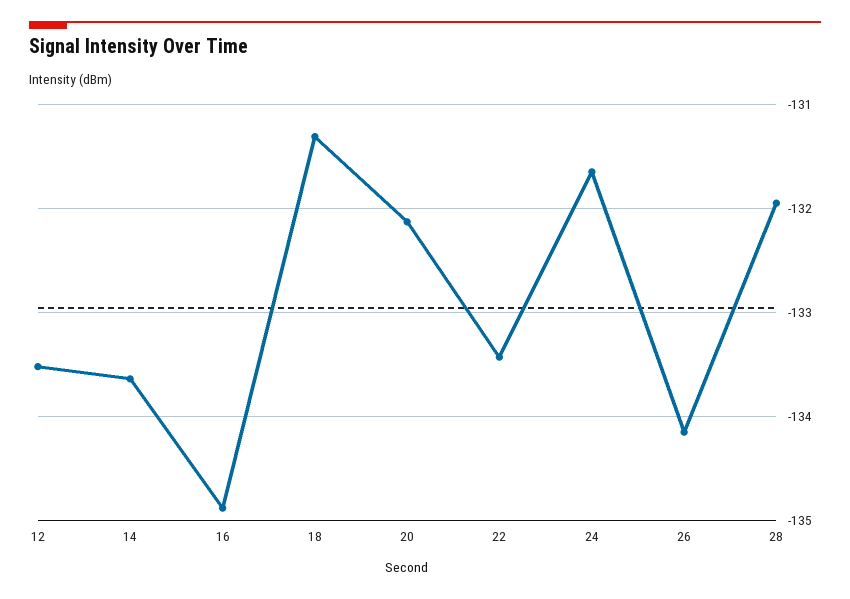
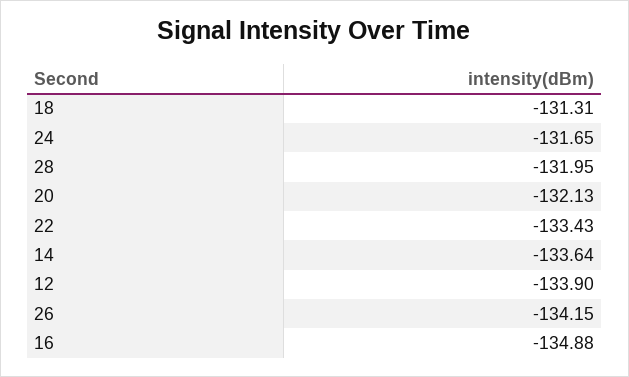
  {
-   "12": -133.5,
+   "12": -133.9,
    "14": -133.64,
    "16": -134.88,
    "18": -131.31,
    "20": -132.13,
    "22": -133.43,
    "24": -131.65,
    "26": -134.15,
    "28": -131.95
  }

